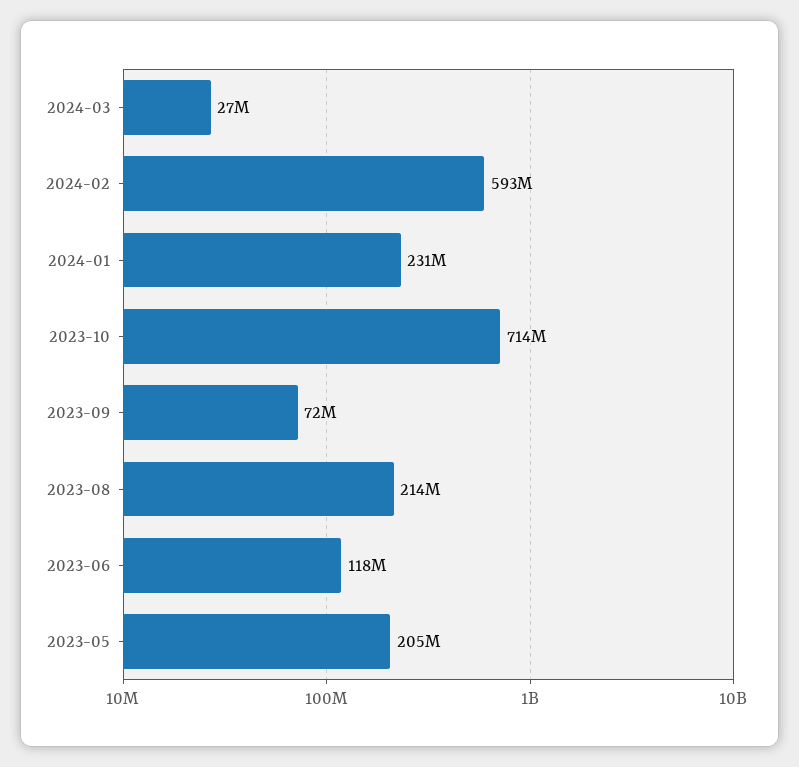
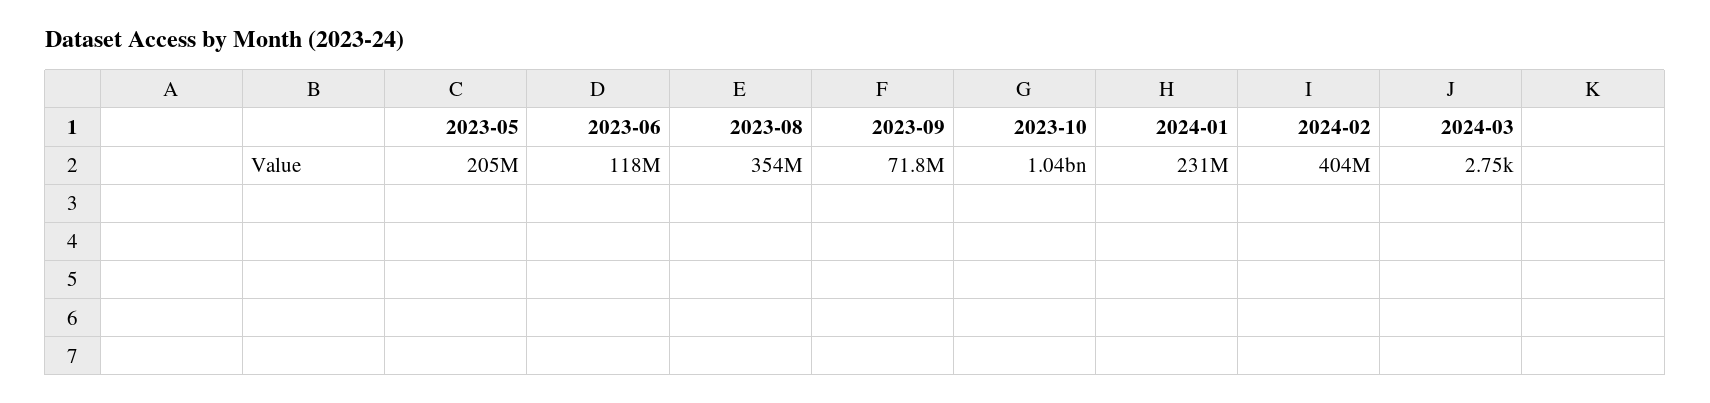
  {
-   "2024-03": 27000000,
+   "2024-03": 2750,
-   "2024-02": 593000000,
+   "2024-02": 404000000,
    "2024-01": 231000000,
-   "2023-10": 714000000,
+   "2023-10": 1040000000,
    "2023-09": 71800000,
-   "2023-08": 214000000,
+   "2023-08": 354000000,
    "2023-06": 118000000,
    "2023-05": 205000000
  }

